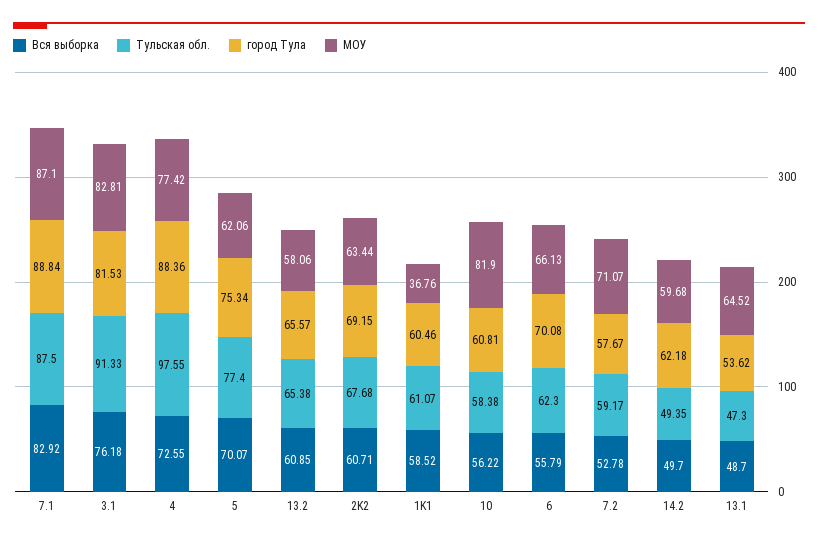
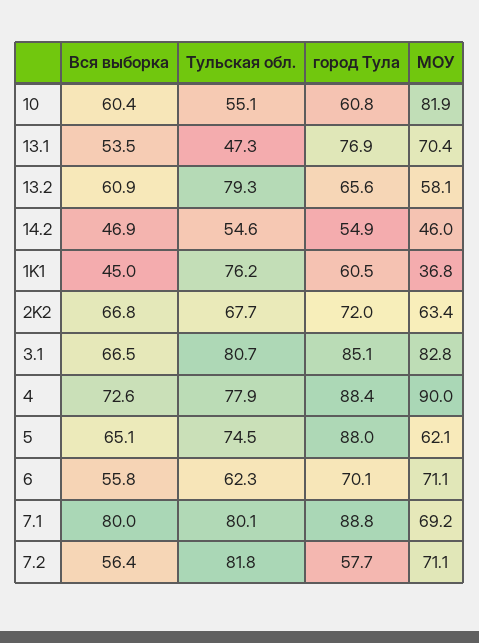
  {
    "Вся выборка": {
-     "7.1": 82.92,
+     "7.1": 80,
-     "3.1": 76.18,
+     "3.1": 66.5,
      "4": 72.55,
-     "5": 70.07,
+     "5": 65.1,
      "13.2": 60.85,
-     "2K2": 60.71,
+     "2K2": 66.8,
-     "1K1": 58.52,
+     "1K1": 45,
-     "10": 56.22,
+     "10": 60.4,
      "6": 55.79,
-     "7.2": 52.78,
+     "7.2": 56.4,
-     "14.2": 49.7,
+     "14.2": 46.9,
-     "13.1": 48.7
+     "13.1": 53.5
    },
    "Тульская обл.": {
-     "7.1": 87.5,
+     "7.1": 80.1,
-     "3.1": 91.33,
+     "3.1": 80.7,
-     "4": 97.55,
+     "4": 77.9,
-     "5": 77.4,
+     "5": 74.5,
-     "13.2": 65.38,
+     "13.2": 79.3,
      "2K2": 67.68,
-     "1K1": 61.07,
+     "1K1": 76.2,
-     "10": 58.38,
+     "10": 55.1,
      "6": 62.3,
-     "7.2": 59.17,
+     "7.2": 81.8,
-     "14.2": 49.35,
+     "14.2": 54.6,
      "13.1": 47.3
    },
    "город Тула": {
      "7.1": 88.84,
-     "3.1": 81.53,
+     "3.1": 85.1,
      "4": 88.36,
-     "5": 75.34,
+     "5": 88,
      "13.2": 65.57,
-     "2K2": 69.15,
+     "2K2": 72,
      "1K1": 60.46,
      "10": 60.81,
      "6": 70.08,
      "7.2": 57.67,
-     "14.2": 62.18,
+     "14.2": 54.9,
-     "13.1": 53.62
+     "13.1": 76.9
    },
    "МОУ": {
-     "7.1": 87.1,
+     "7.1": 69.2,
      "3.1": 82.81,
-     "4": 77.42,
+     "4": 90,
      "5": 62.06,
      "13.2": 58.06,
      "2K2": 63.44,
      "1K1": 36.76,
      "10": 81.9,
-     "6": 66.13,
+     "6": 71.1,
      "7.2": 71.07,
-     "14.2": 59.68,
+     "14.2": 46,
-     "13.1": 64.52
+     "13.1": 70.4
    }
  }

